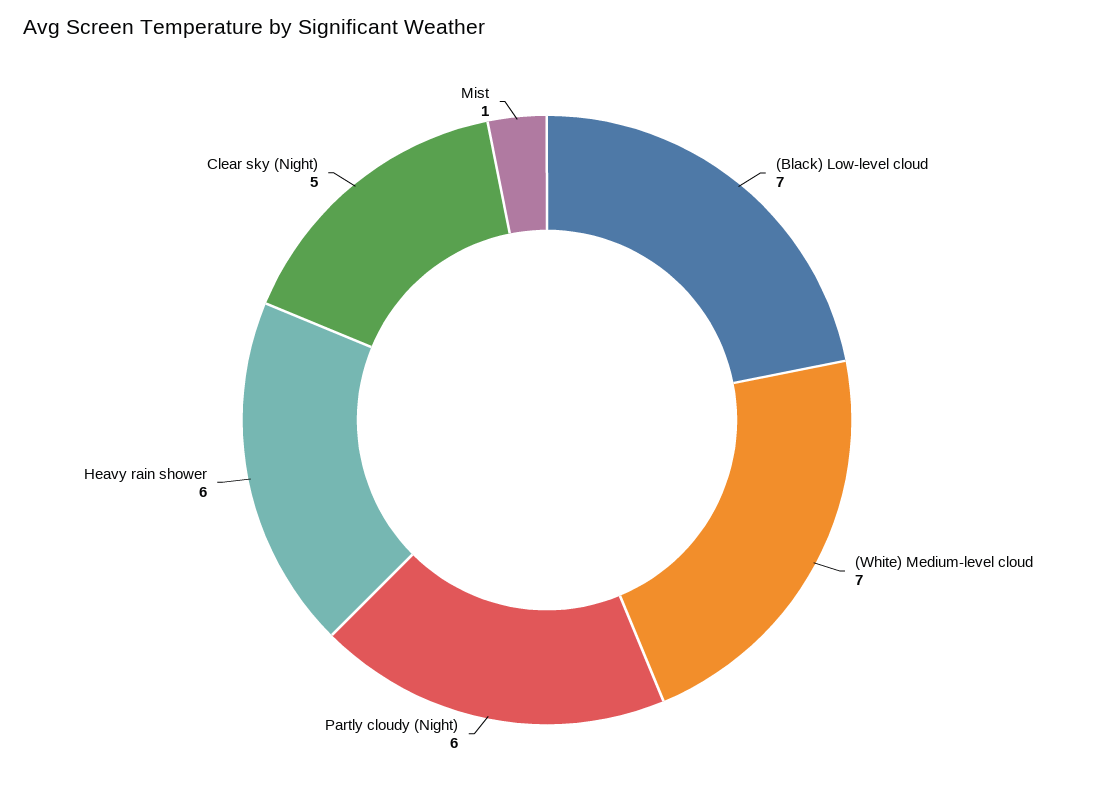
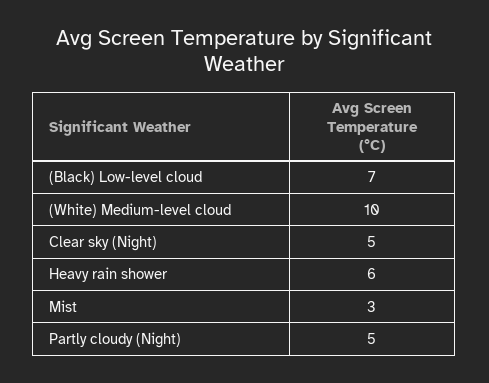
  {
    "(Black) Low-level cloud": 7,
-   "(White) Medium-level cloud": 7,
+   "(White) Medium-level cloud": 10,
-   "Partly cloudy (Night)": 6,
+   "Partly cloudy (Night)": 5,
    "Heavy rain shower": 6,
    "Clear sky (Night)": 5,
-   "Mist": 1
+   "Mist": 3
  }

